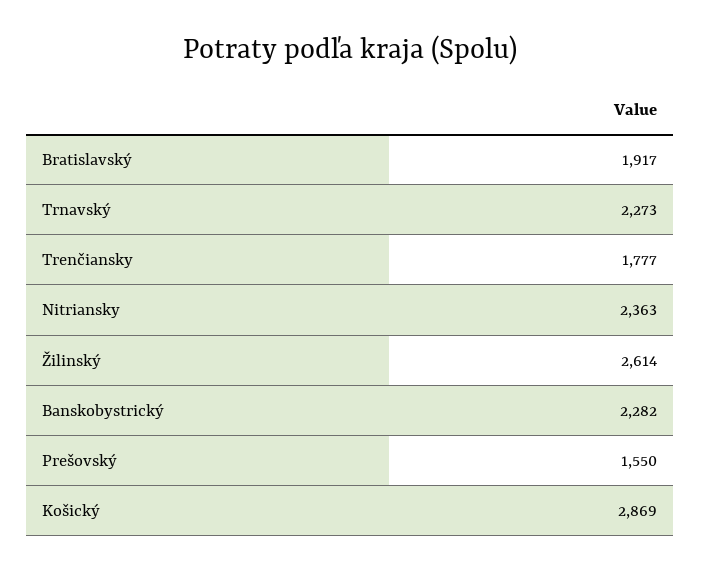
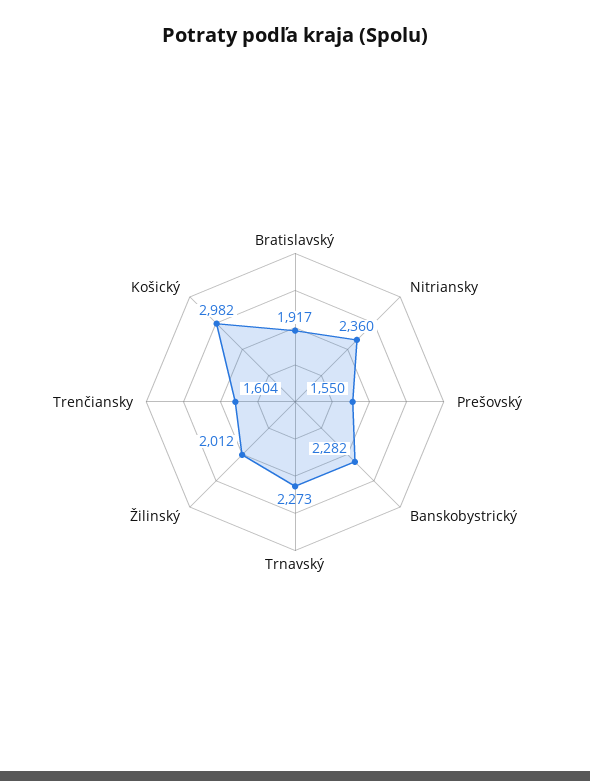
  {
    "Bratislavský": 1917,
    "Trnavský": 2273,
-   "Trenčiansky": 1777,
+   "Trenčiansky": 1604,
-   "Nitriansky": 2363,
+   "Nitriansky": 2360,
-   "Žilinský": 2614,
+   "Žilinský": 2012,
    "Banskobystrický": 2282,
    "Prešovský": 1550,
-   "Košický": 2869
+   "Košický": 2982
  }

